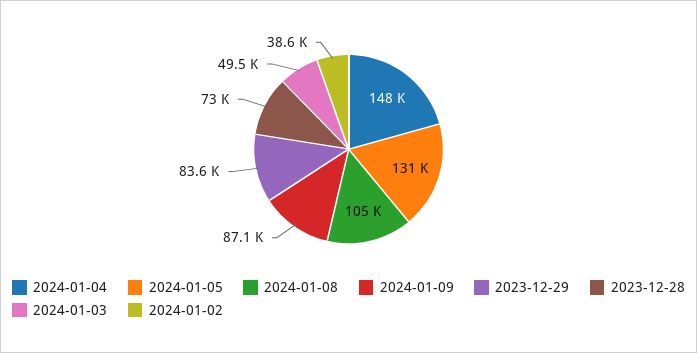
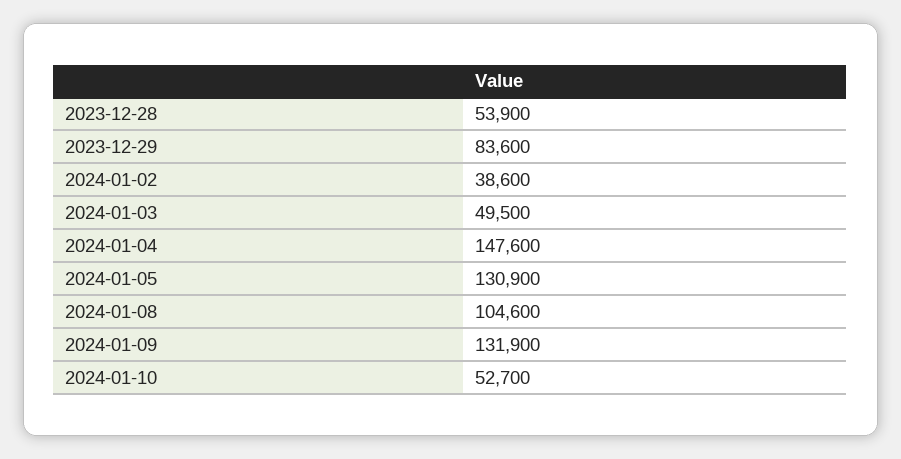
  {
    "2024-01-04": 147600,
    "2024-01-05": 130900,
    "2024-01-08": 104600,
-   "2024-01-09": 87100,
+   "2024-01-09": 131900,
    "2023-12-29": 83600,
-   "2023-12-28": 73000,
+   "2023-12-28": 53900,
    "2024-01-03": 49500,
-   "2024-01-02": 38600
+   "2024-01-02": 38600,
+   "2024-01-10": 52700
  }

